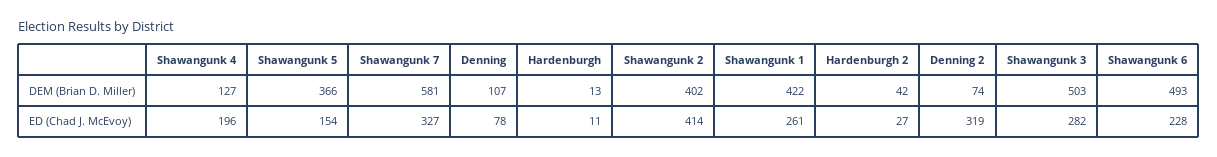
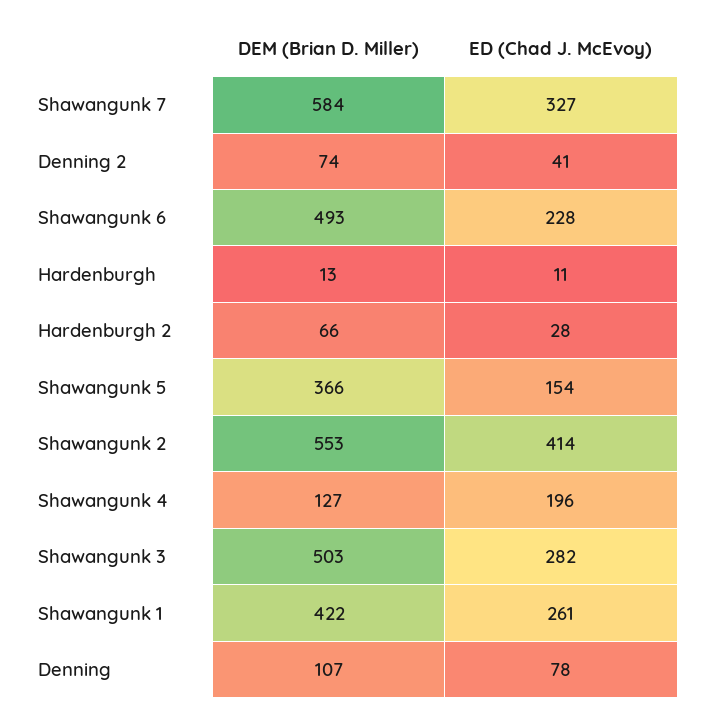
  {
    "Shawangunk 4": {
      "DEM (Brian D. Miller)": 127,
      "ED (Chad J. McEvoy)": 196
    },
    "Shawangunk 5": {
      "DEM (Brian D. Miller)": 366,
      "ED (Chad J. McEvoy)": 154
    },
    "Shawangunk 7": {
-     "DEM (Brian D. Miller)": 581,
+     "DEM (Brian D. Miller)": 584,
      "ED (Chad J. McEvoy)": 327
    },
    "Denning": {
      "DEM (Brian D. Miller)": 107,
      "ED (Chad J. McEvoy)": 78
    },
    "Hardenburgh": {
      "DEM (Brian D. Miller)": 13,
      "ED (Chad J. McEvoy)": 11
    },
    "Shawangunk 2": {
-     "DEM (Brian D. Miller)": 402,
+     "DEM (Brian D. Miller)": 553,
      "ED (Chad J. McEvoy)": 414
    },
    "Shawangunk 1": {
      "DEM (Brian D. Miller)": 422,
      "ED (Chad J. McEvoy)": 261
    },
    "Hardenburgh 2": {
-     "DEM (Brian D. Miller)": 42,
+     "DEM (Brian D. Miller)": 66,
-     "ED (Chad J. McEvoy)": 27
+     "ED (Chad J. McEvoy)": 28
    },
    "Denning 2": {
      "DEM (Brian D. Miller)": 74,
-     "ED (Chad J. McEvoy)": 319
+     "ED (Chad J. McEvoy)": 41
    },
    "Shawangunk 3": {
      "DEM (Brian D. Miller)": 503,
      "ED (Chad J. McEvoy)": 282
    },
    "Shawangunk 6": {
      "DEM (Brian D. Miller)": 493,
      "ED (Chad J. McEvoy)": 228
    }
  }

